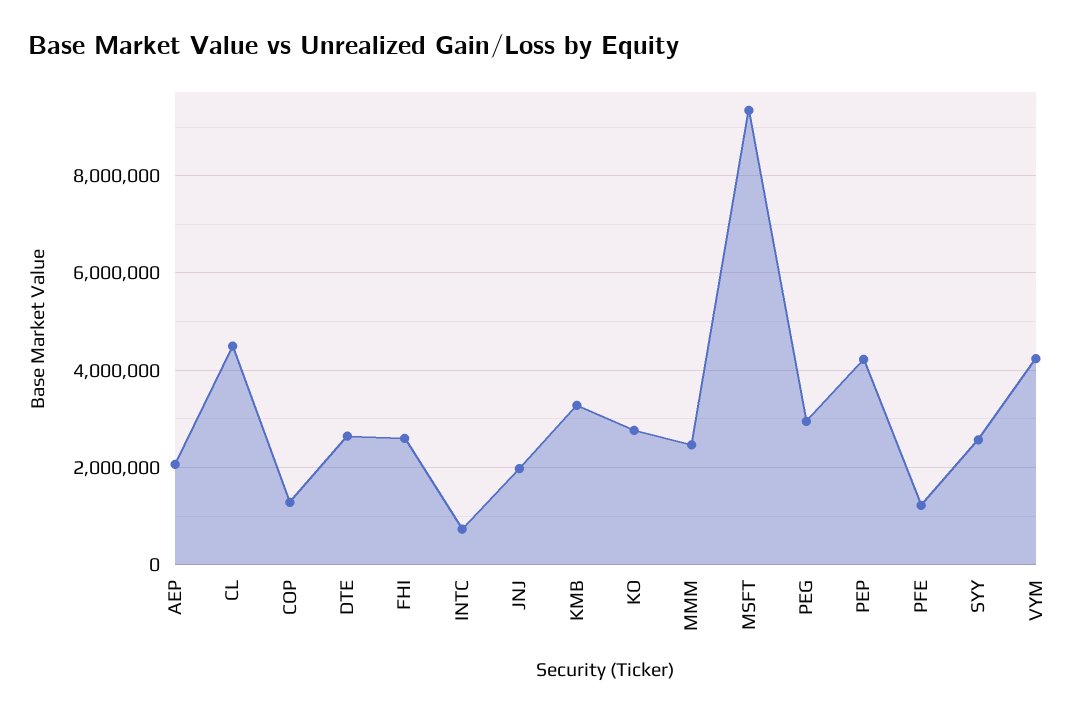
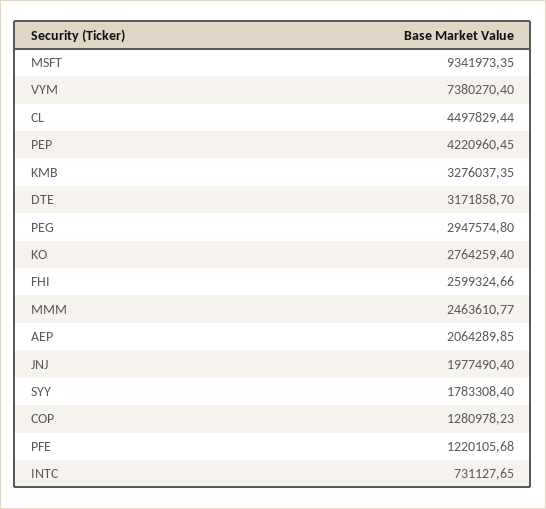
  {
    "AEP": 2064289.85,
    "CL": 4497829.44,
    "COP": 1280978.23,
-   "DTE": 2600000,
+   "DTE": 3171858.7,
    "FHI": 2599324.66,
    "INTC": 731127.65,
    "JNJ": 1977490.4,
    "KMB": 3276037.35,
    "KO": 2764259.4,
    "MMM": 2463610.77,
    "MSFT": 9341973.35,
    "PEG": 2947574.8,
    "PEP": 4220960.45,
    "PFE": 1220105.68,
-   "SYY": 2600000,
+   "SYY": 1783308.4,
-   "VYM": 4200000
+   "VYM": 7380270.4
  }

